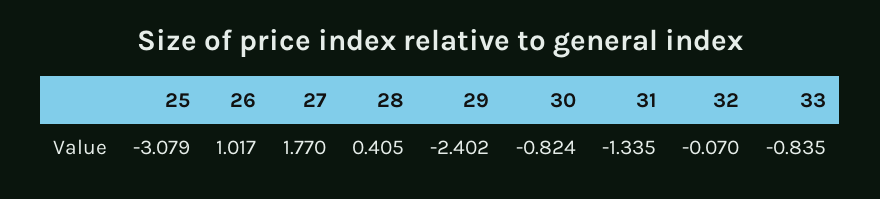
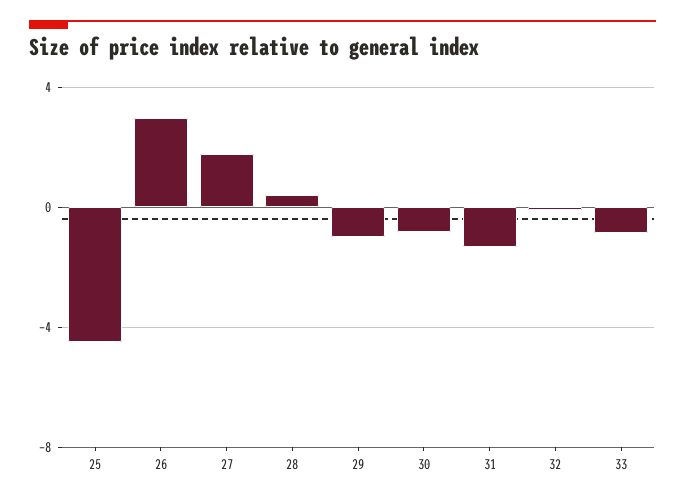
  {
-   "25": -3.079,
+   "25": -4.5,
-   "26": 1.017,
+   "26": 3,
    "27": 1.77,
    "28": 0.405,
-   "29": -2.402,
+   "29": -1,
    "30": -0.824,
    "31": -1.335,
    "32": -0.07,
    "33": -0.835
  }

